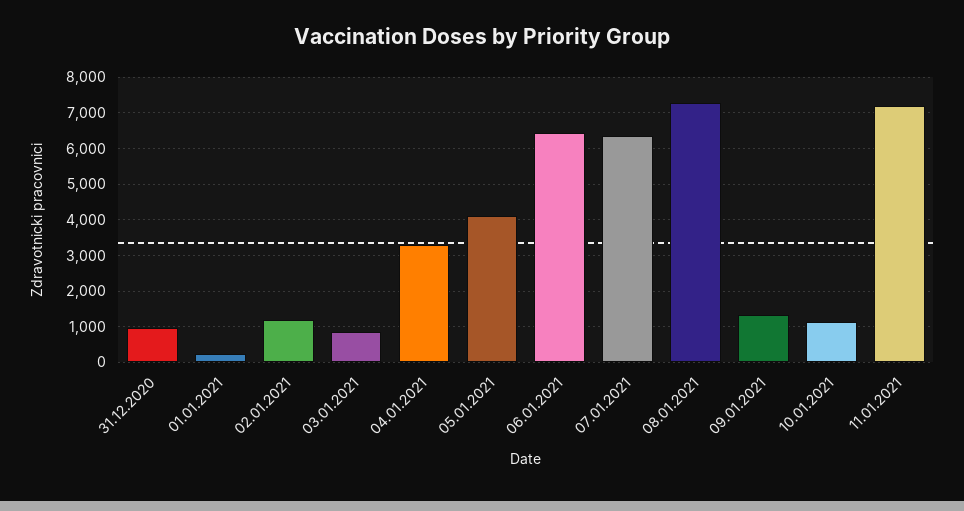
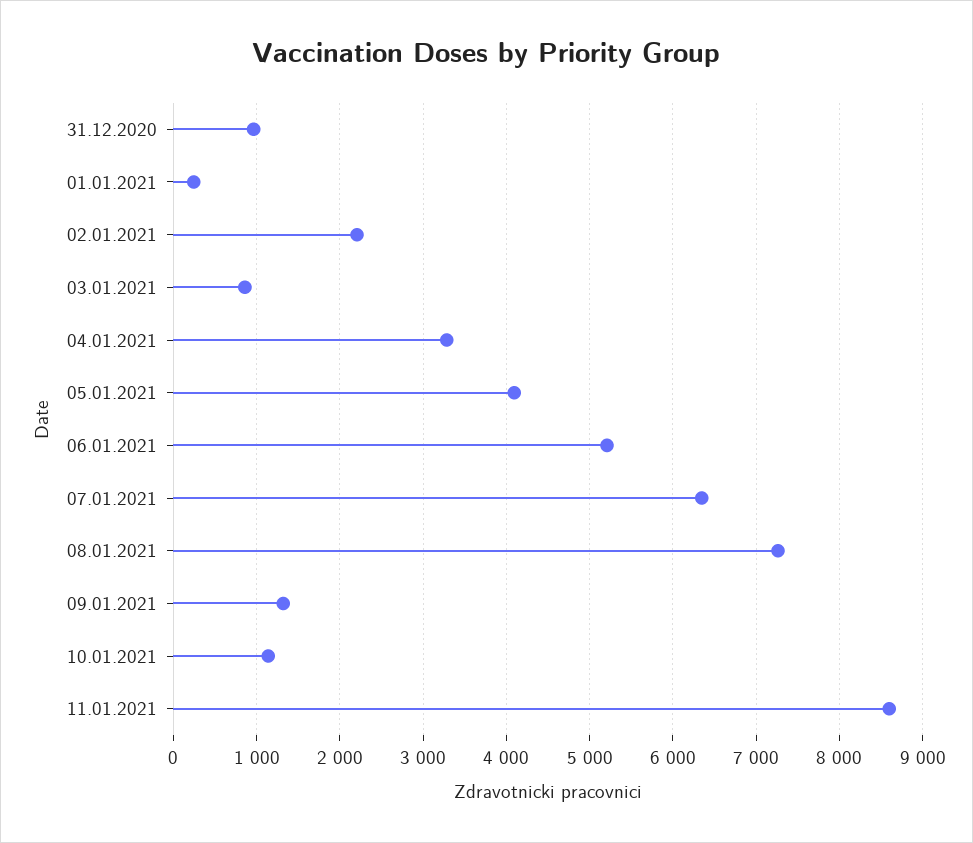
  {
    "31.12.2020": 1000,
    "01.01.2021": 200,
-   "02.01.2021": 1200,
+   "02.01.2021": 2200,
    "03.01.2021": 900,
    "04.01.2021": 3300,
    "05.01.2021": 4100,
-   "06.01.2021": 6400,
+   "06.01.2021": 5200,
    "07.01.2021": 6300,
    "08.01.2021": 7300,
    "09.01.2021": 1300,
    "10.01.2021": 1100,
-   "11.01.2021": 7200
+   "11.01.2021": 8600
  }

